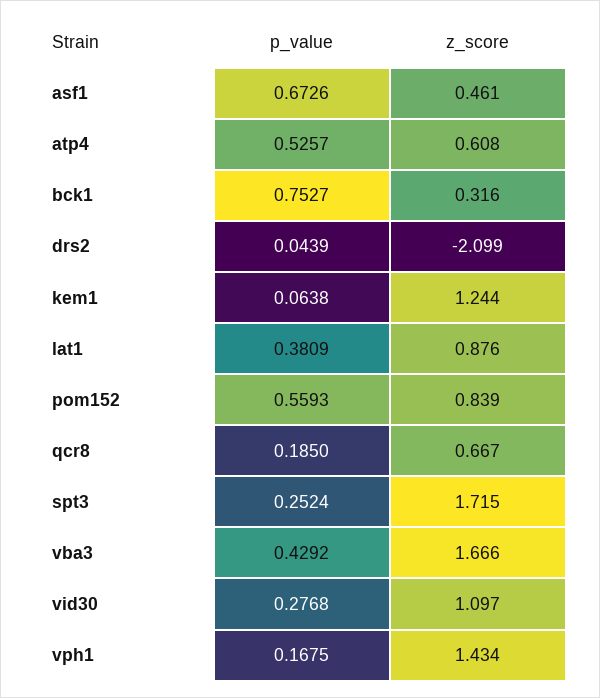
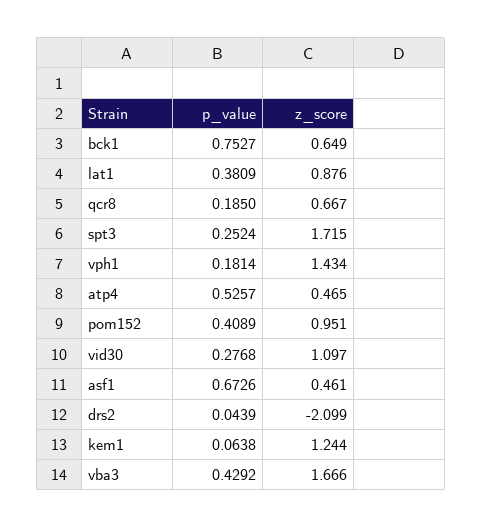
  {
    "p_value": {
      "asf1": 0.6726,
      "atp4": 0.5257,
      "bck1": 0.7527,
      "drs2": 0.0439,
      "kem1": 0.0638,
      "lat1": 0.3809,
-     "pom152": 0.5593,
+     "pom152": 0.4089,
      "qcr8": 0.185,
      "spt3": 0.2524,
      "vba3": 0.4292,
      "vid30": 0.2768,
-     "vph1": 0.1675
+     "vph1": 0.1814
    },
    "z_score": {
      "asf1": 0.461,
-     "atp4": 0.608,
+     "atp4": 0.465,
-     "bck1": 0.316,
+     "bck1": 0.649,
      "drs2": -2.099,
      "kem1": 1.244,
      "lat1": 0.876,
-     "pom152": 0.839,
+     "pom152": 0.951,
      "qcr8": 0.667,
      "spt3": 1.715,
      "vba3": 1.666,
      "vid30": 1.097,
      "vph1": 1.434
    }
  }

